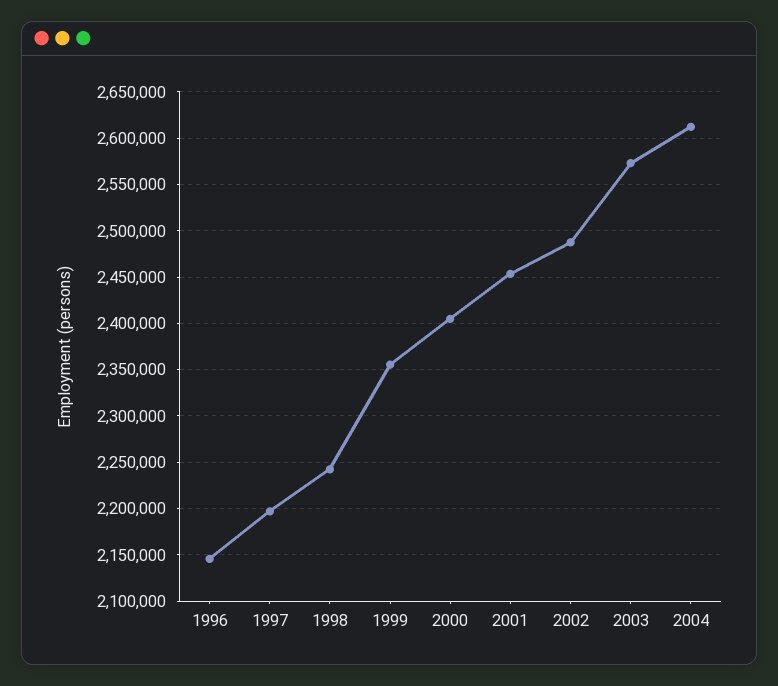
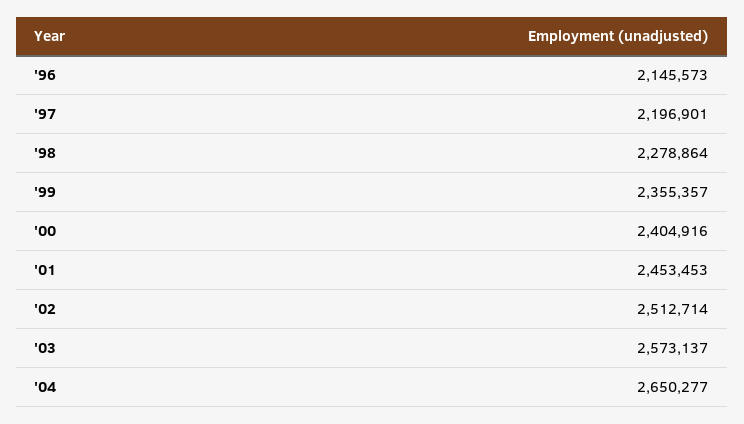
  {
    "1996": 2145573,
    "1997": 2196901,
-   "1998": 2240000,
+   "1998": 2278864,
    "1999": 2355357,
    "2000": 2404916,
    "2001": 2453453,
-   "2002": 2490000,
+   "2002": 2512714,
    "2003": 2573137,
-   "2004": 2610000
+   "2004": 2650277
  }

